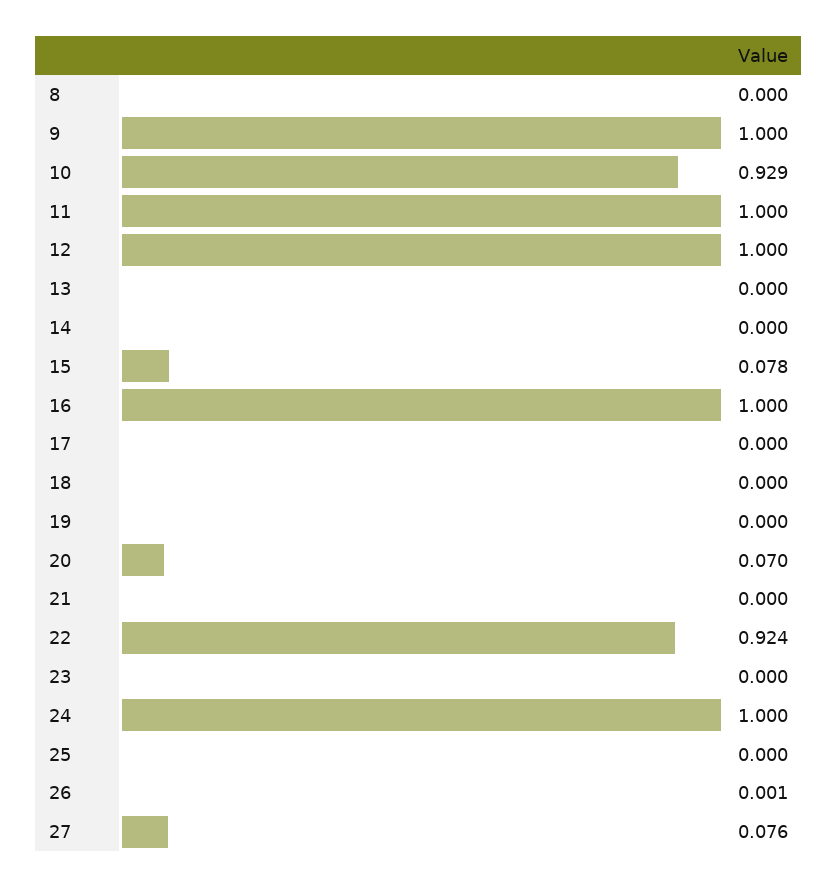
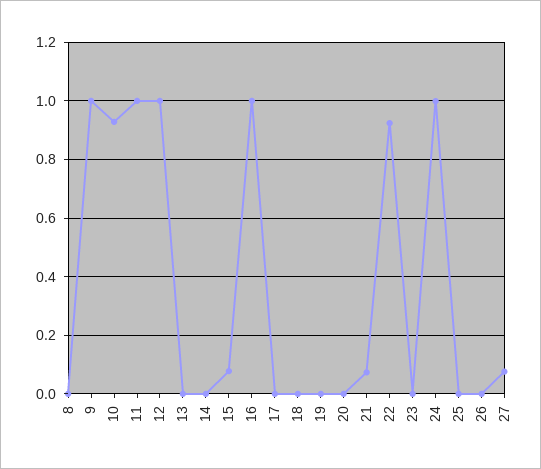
  {
    "8": 0,
    "9": 1,
    "10": 0.929,
    "11": 1,
    "12": 1,
    "13": 0,
    "14": 0,
    "15": 0.078,
    "16": 1,
    "17": 0,
    "18": 0,
    "19": 0,
-   "20": 0.07,
+   "20": 0,
-   "21": 0,
+   "21": 0.075,
    "22": 0.924,
    "23": 0,
    "24": 1,
    "25": 0,
    "26": 0.001,
    "27": 0.076
  }

